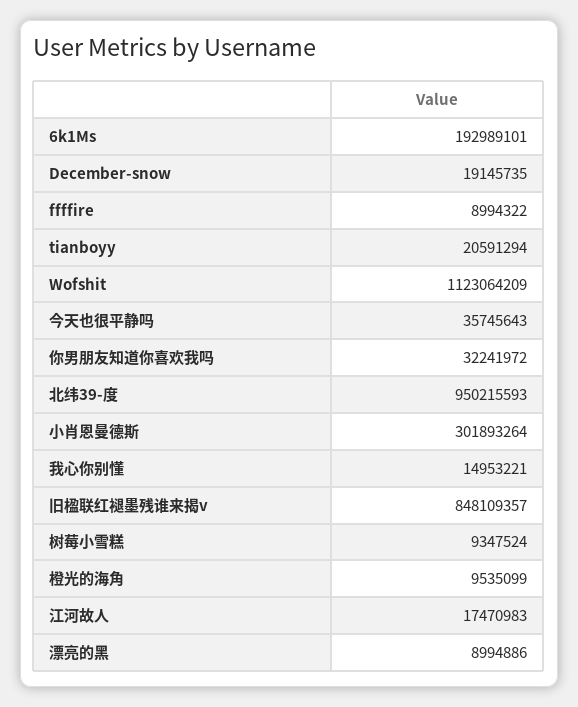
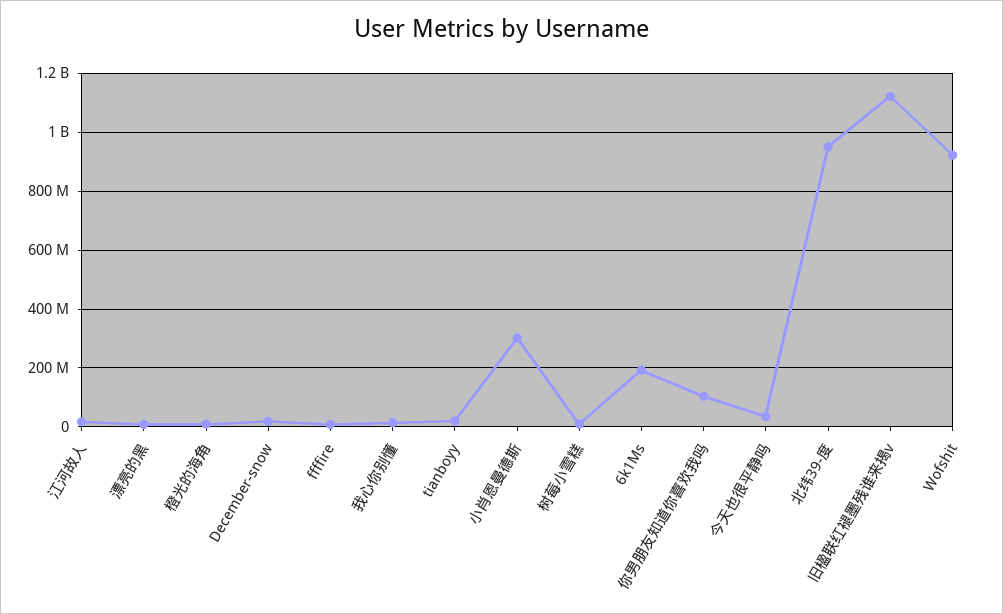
  {
    "6k1Ms": 192989101,
    "December-snow": 19145735,
    "ffffire": 8994322,
    "tianboyy": 20591294,
-   "Wofshit": 1123064209,
+   "Wofshit": 925000000,
    "今天也很平静吗": 35745643,
-   "你男朋友知道你喜欢我吗": 32241972,
+   "你男朋友知道你喜欢我吗": 100000000,
    "北纬39-度": 950215593,
    "小肖恩曼德斯": 301893264,
    "我心你别懂": 14953221,
-   "旧楹联红褪墨残谁来揭v": 848109357,
+   "旧楹联红褪墨残谁来揭v": 1125000000,
    "树莓小雪糕": 9347524,
    "橙光的海角": 9535099,
    "江河故人": 17470983,
    "漂亮的黑": 8994886
  }

